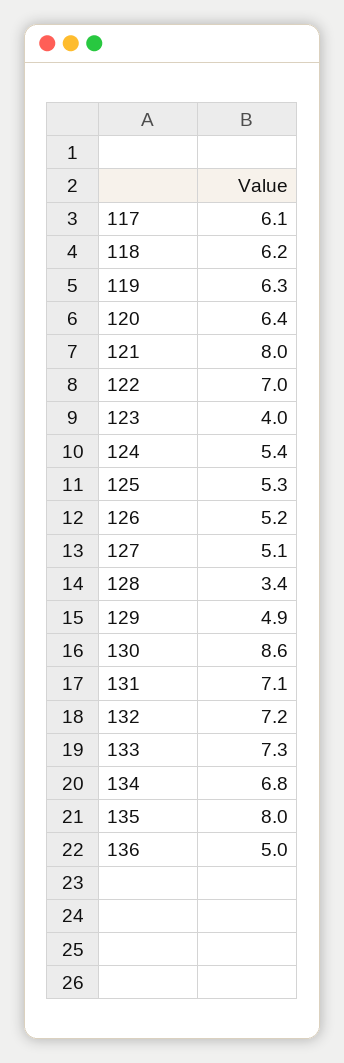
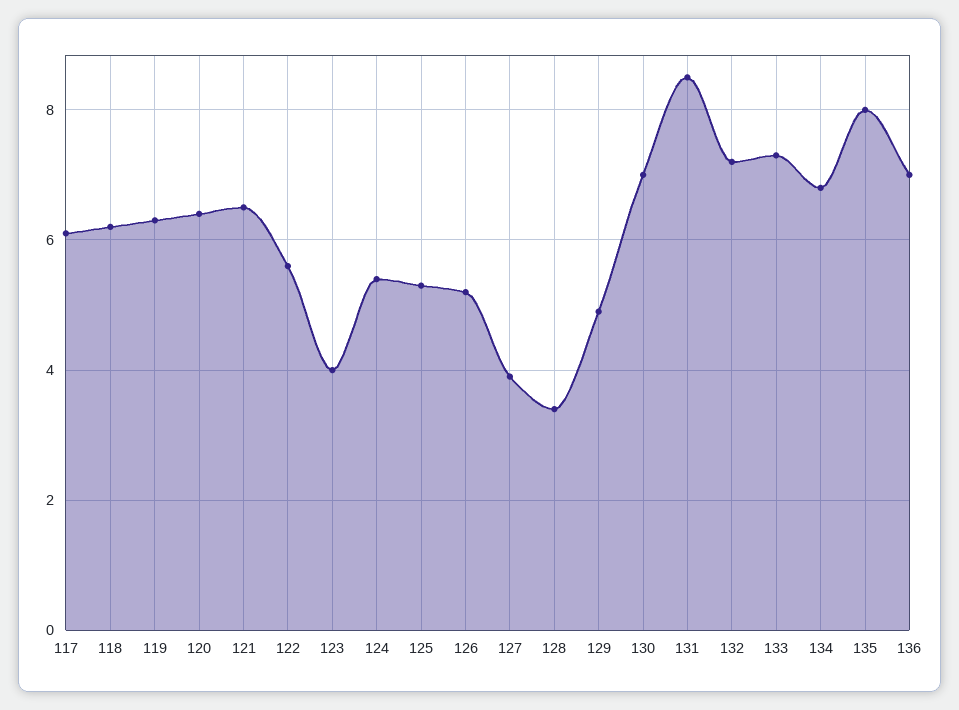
  {
    "117": 6.1,
    "118": 6.2,
    "119": 6.3,
    "120": 6.4,
-   "121": 8,
+   "121": 6.5,
-   "122": 7,
+   "122": 5.5,
    "123": 4,
    "124": 5.4,
    "125": 5.3,
    "126": 5.2,
-   "127": 5.1,
+   "127": 4,
    "128": 3.4,
    "129": 4.9,
-   "130": 8.6,
+   "130": 7,
-   "131": 7.1,
+   "131": 8.5,
    "132": 7.2,
    "133": 7.3,
    "134": 6.8,
    "135": 8,
-   "136": 5
+   "136": 7
  }

